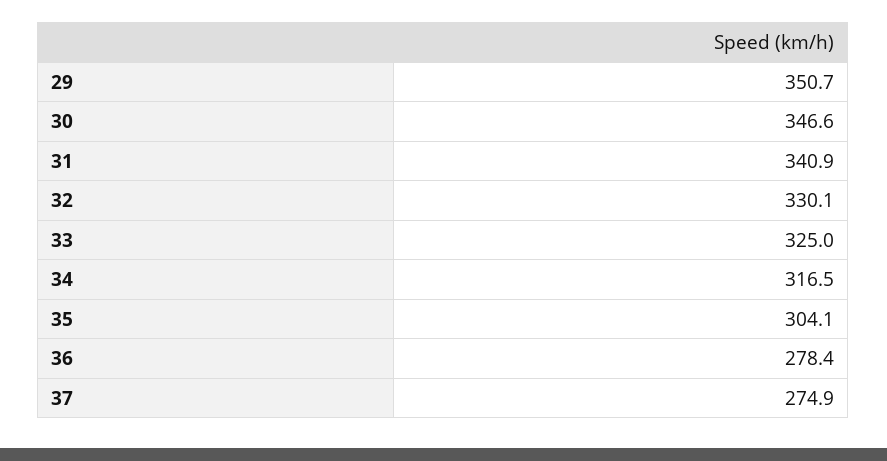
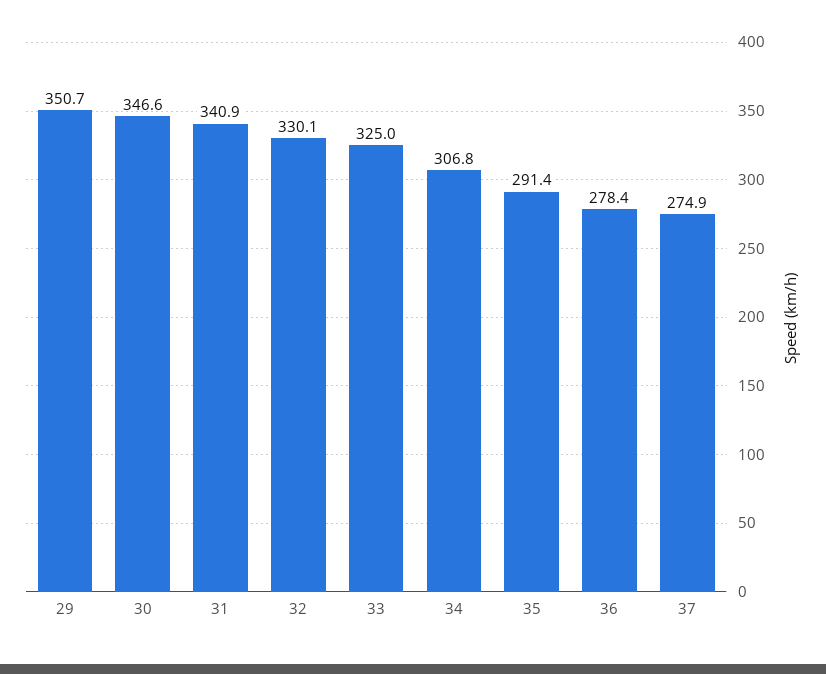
  {
    "29": 350.7,
    "30": 346.6,
    "31": 340.9,
    "32": 330.1,
    "33": 325,
-   "34": 316.5,
+   "34": 306.8,
-   "35": 304.1,
+   "35": 291.4,
    "36": 278.4,
    "37": 274.9
  }

